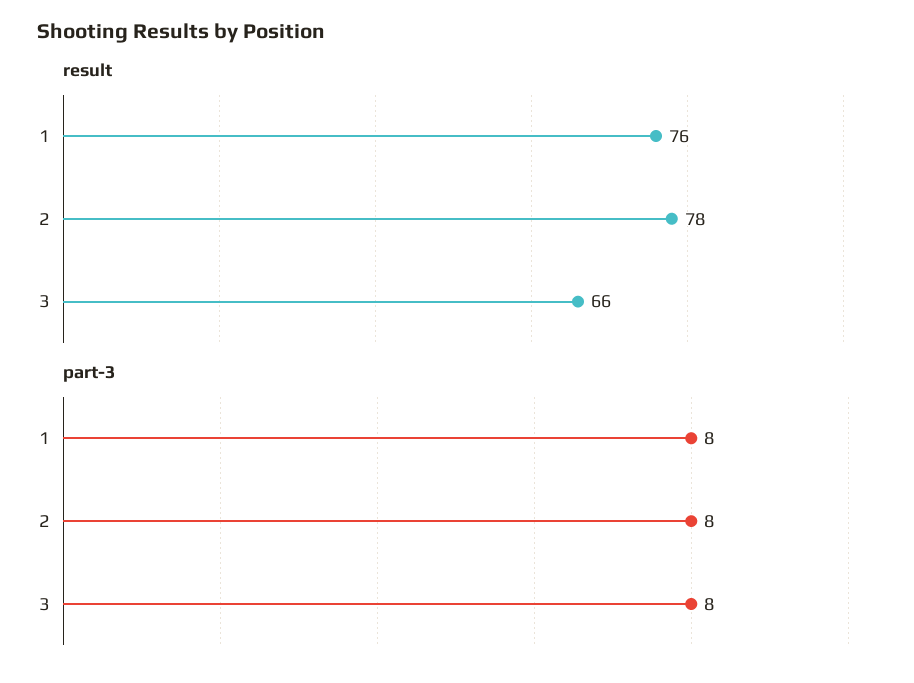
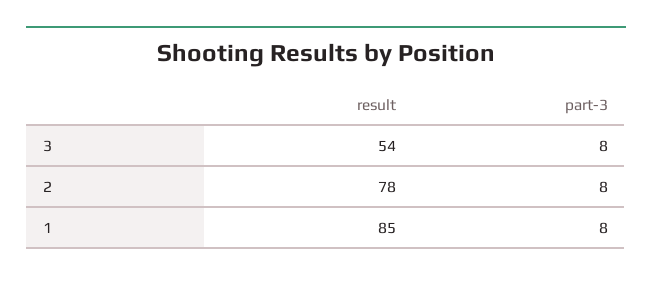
  {
    "result": {
-     "1": 76,
+     "1": 85,
      "2": 78,
-     "3": 66
+     "3": 54
    },
    "part-3": {
      "1": 8,
      "2": 8,
      "3": 8
    }
  }

